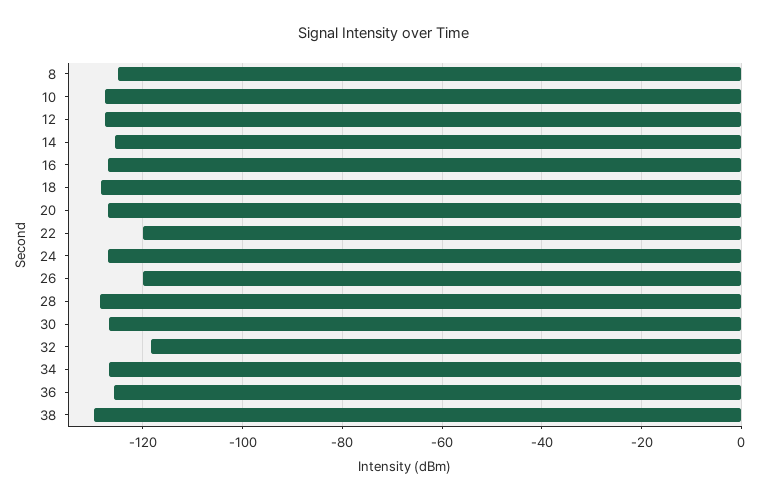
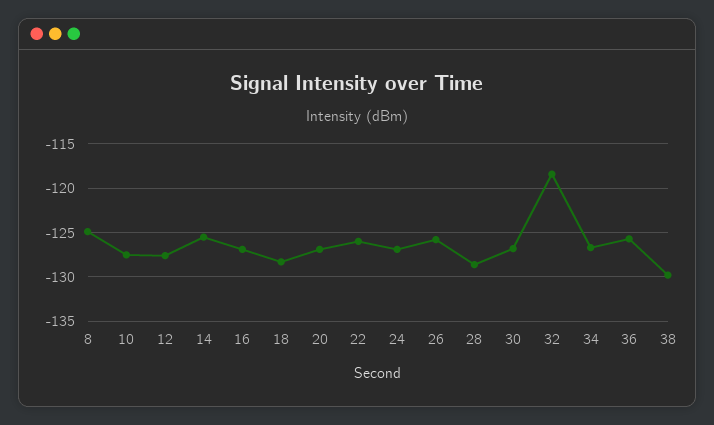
  {
    "8": -125,
    "10": -128,
    "12": -128,
    "14": -126,
    "16": -127,
    "18": -128,
    "20": -127,
-   "22": -120,
+   "22": -126,
    "24": -127,
-   "26": -120,
+   "26": -126,
    "28": -129,
    "30": -127,
    "32": -118,
    "34": -127,
    "36": -126,
    "38": -130
  }

